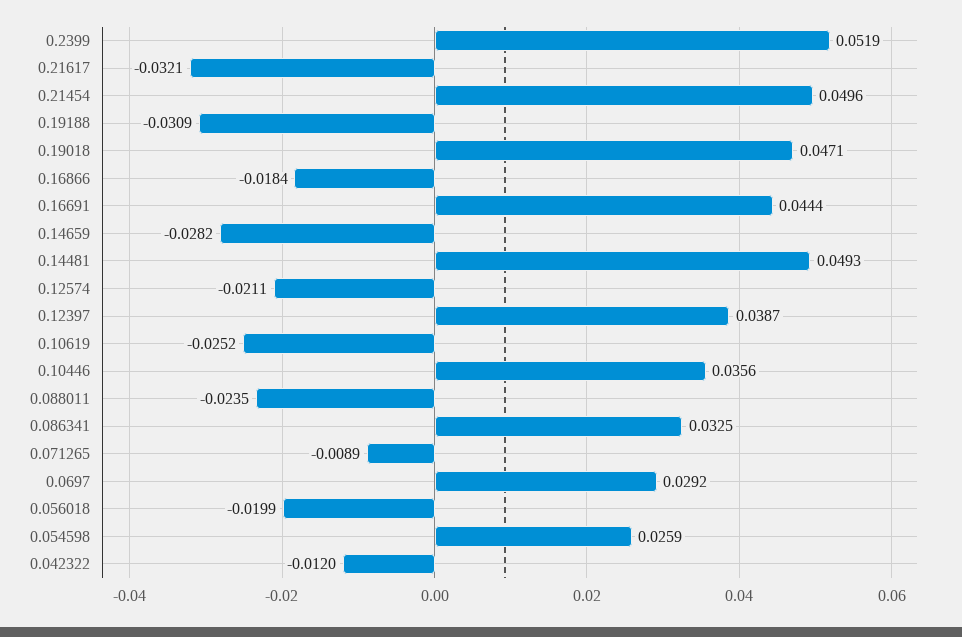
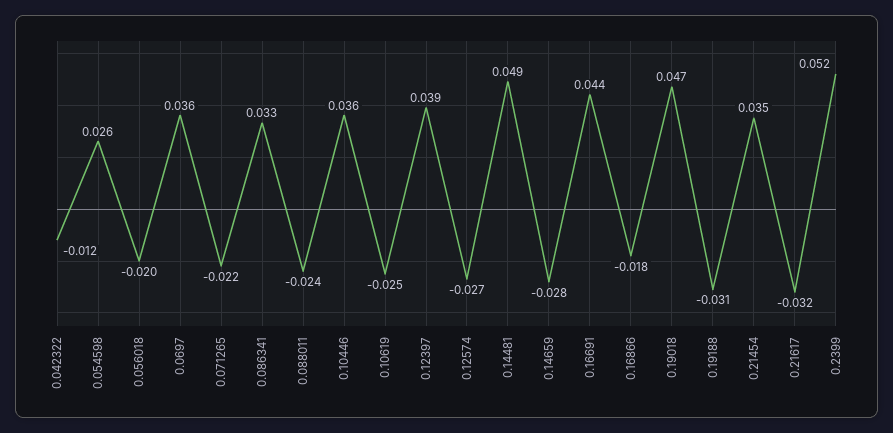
  {
    "0.2399": 0.0519,
    "0.21617": -0.0321,
-   "0.21454": 0.0496,
+   "0.21454": 0.035,
    "0.19188": -0.0309,
    "0.19018": 0.0471,
    "0.16866": -0.0184,
    "0.16691": 0.0444,
    "0.14659": -0.0282,
    "0.14481": 0.0493,
-   "0.12574": -0.0211,
+   "0.12574": -0.027,
    "0.12397": 0.0387,
    "0.10619": -0.0252,
    "0.10446": 0.0356,
    "0.088011": -0.0235,
    "0.086341": 0.0325,
-   "0.071265": -0.0089,
+   "0.071265": -0.022,
-   "0.0697": 0.0292,
+   "0.0697": 0.036,
    "0.056018": -0.0199,
    "0.054598": 0.0259,
    "0.042322": -0.012
  }

